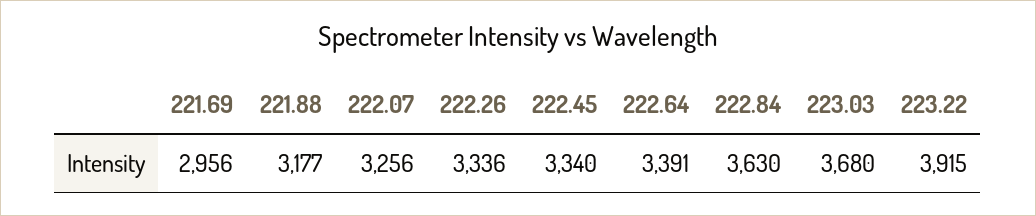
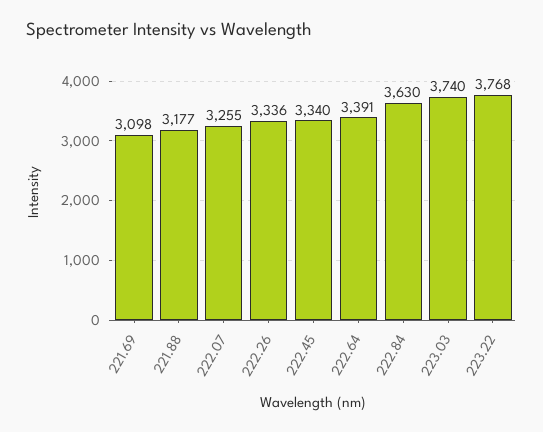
  {
-   "221.69": 2956,
+   "221.69": 3098,
    "221.88": 3177,
-   "222.07": 3256,
+   "222.07": 3255,
    "222.26": 3336,
    "222.45": 3340,
    "222.64": 3391,
    "222.84": 3630,
-   "223.03": 3680,
+   "223.03": 3740,
-   "223.22": 3915
+   "223.22": 3768
  }

